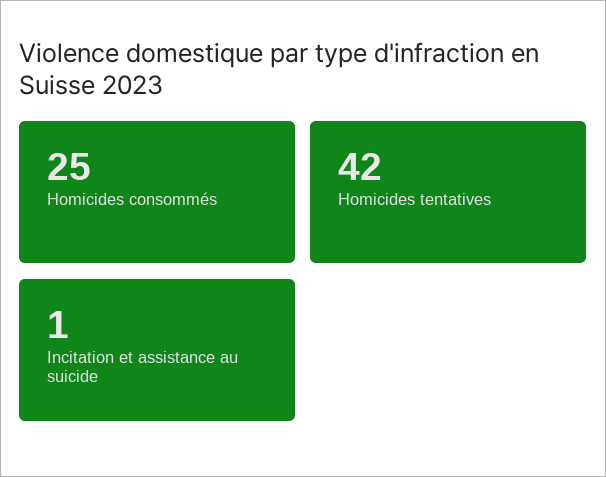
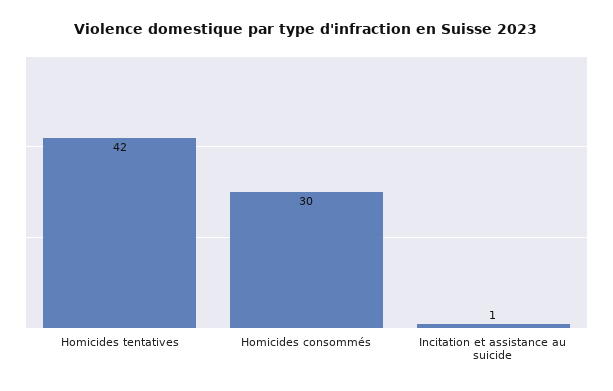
  {
-   "Homicides consommés": 25,
+   "Homicides consommés": 30,
    "Homicides tentatives": 42,
    "Incitation et assistance au suicide": 1
  }

